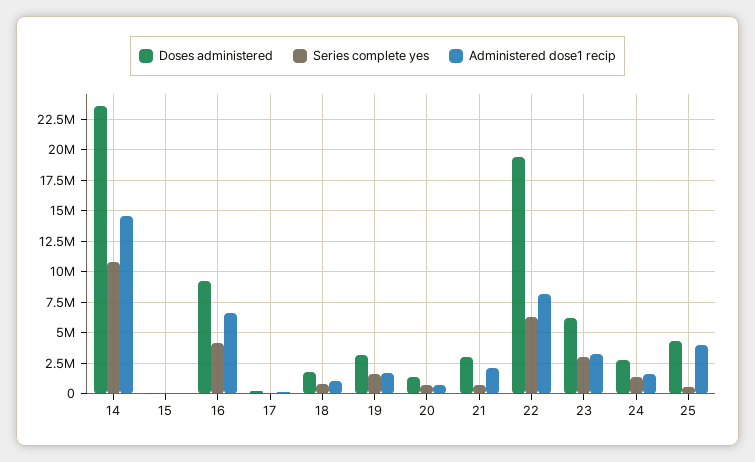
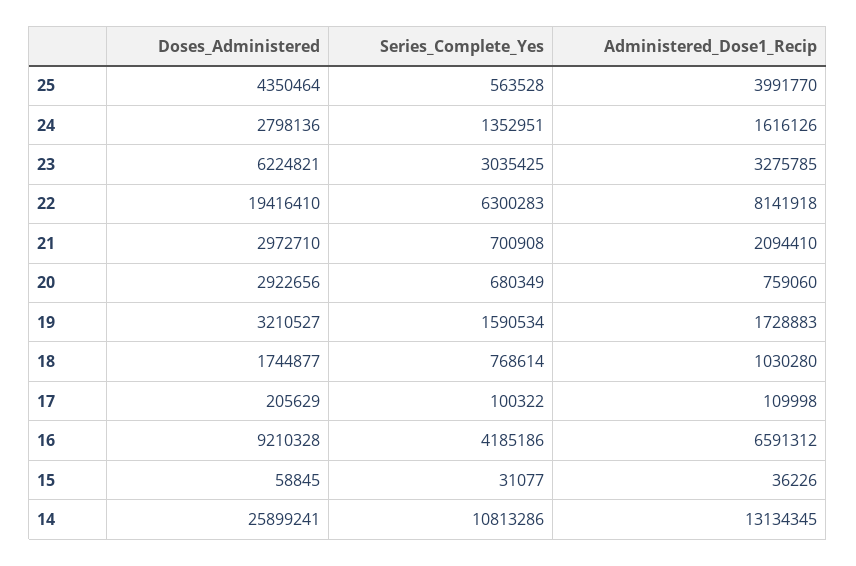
  {
    "Doses administered": {
-     "14": 23500000,
+     "14": 25899241,
      "15": 58845,
      "16": 9210328,
      "17": 205629,
      "18": 1744877,
      "19": 3210527,
-     "20": 1500000,
+     "20": 2922656,
      "21": 2972710,
      "22": 19416410,
      "23": 6224821,
      "24": 2798136,
      "25": 4350464
    },
    "Series complete yes": {
      "14": 10813286,
      "15": 31077,
      "16": 4185186,
      "17": 100322,
      "18": 768614,
      "19": 1590534,
      "20": 680349,
      "21": 700908,
      "22": 6300283,
      "23": 3035425,
      "24": 1352951,
      "25": 563528
    },
    "Administered dose1 recip": {
-     "14": 14500000,
+     "14": 13134345,
      "15": 36226,
      "16": 6591312,
      "17": 109998,
      "18": 1030280,
      "19": 1728883,
      "20": 759060,
      "21": 2094410,
      "22": 8141918,
      "23": 3275785,
      "24": 1616126,
      "25": 3991770
    }
  }

